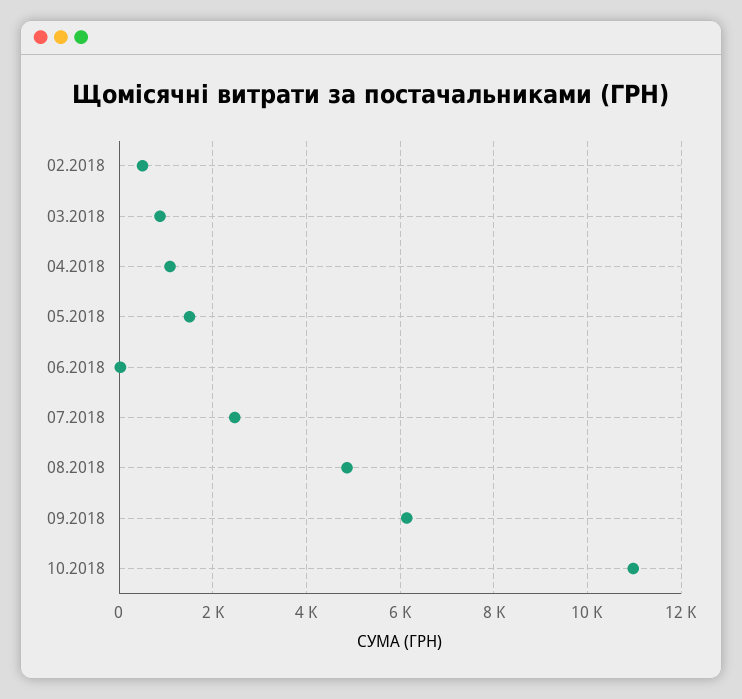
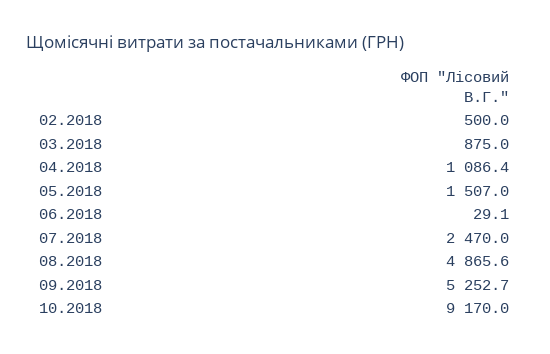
  {
    "02.2018": 500,
    "03.2018": 875,
    "04.2018": 1086.4,
    "05.2018": 1507,
    "06.2018": 29.1,
    "07.2018": 2470,
    "08.2018": 4865.6,
-   "09.2018": 6200,
+   "09.2018": 5252.7,
-   "10.2018": 11000
+   "10.2018": 9170
  }

